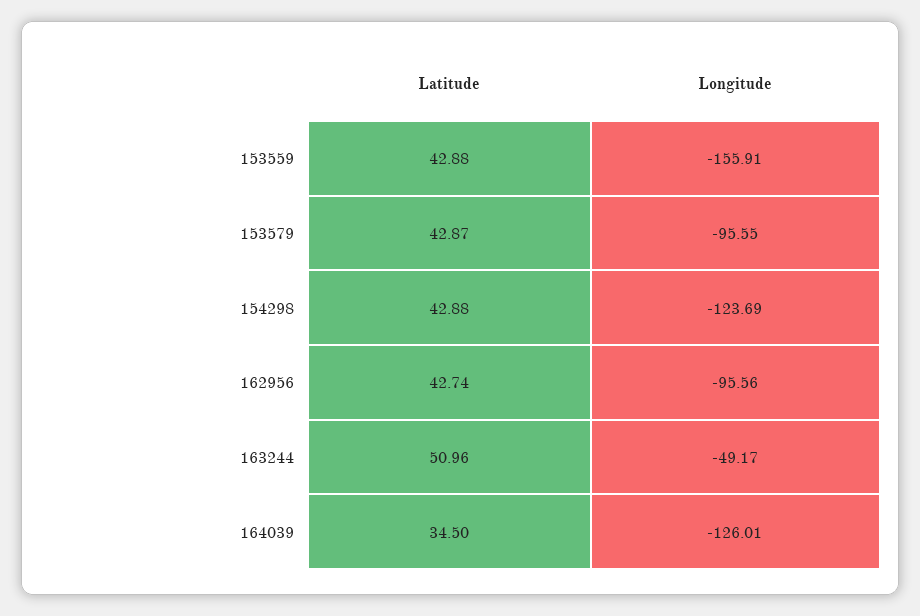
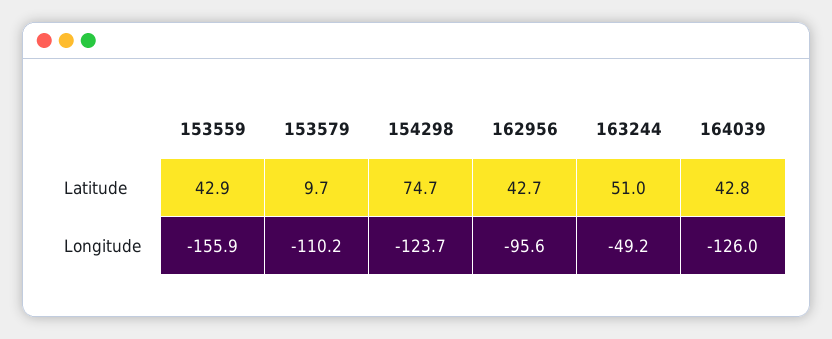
  {
    "Latitude": {
      "153559": 42.88,
-     "153579": 42.87,
+     "153579": 9.7,
-     "154298": 42.88,
+     "154298": 74.7,
      "162956": 42.74,
      "163244": 50.96,
-     "164039": 34.5
+     "164039": 42.8
    },
    "Longitude": {
      "153559": -155.91,
-     "153579": -95.55,
+     "153579": -110.2,
      "154298": -123.69,
      "162956": -95.56,
      "163244": -49.17,
      "164039": -126.01
    }
  }

